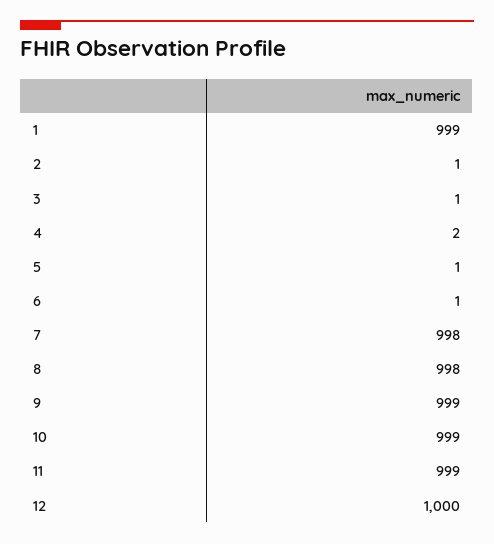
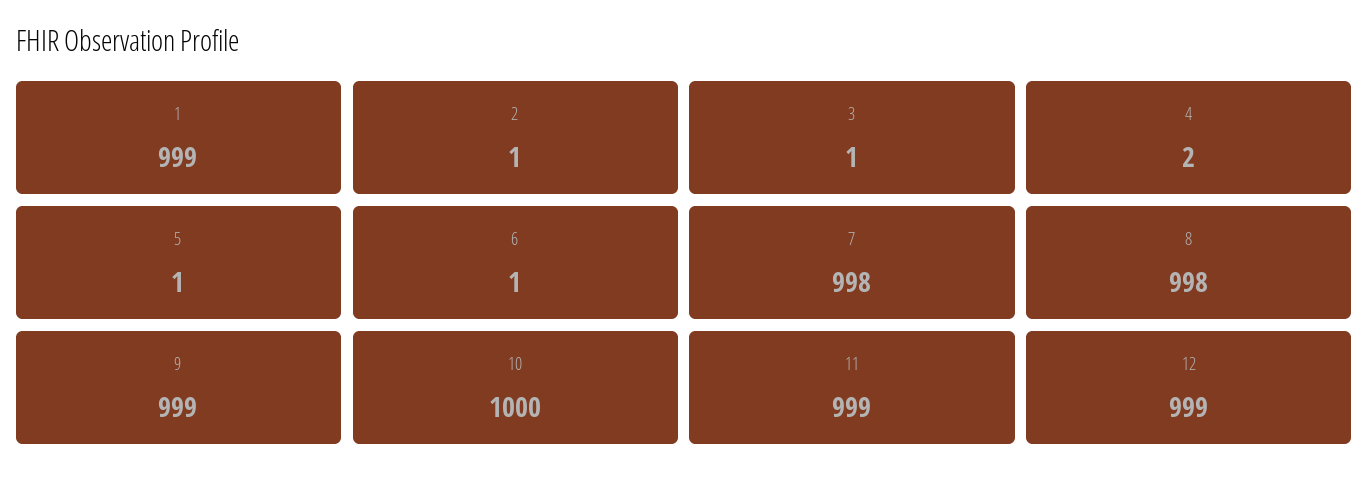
  {
    "1": 999,
    "2": 1,
    "3": 1,
    "4": 2,
    "5": 1,
    "6": 1,
    "7": 998,
    "8": 998,
    "9": 999,
-   "10": 999,
+   "10": 1000,
    "11": 999,
-   "12": 1000
+   "12": 999
  }

